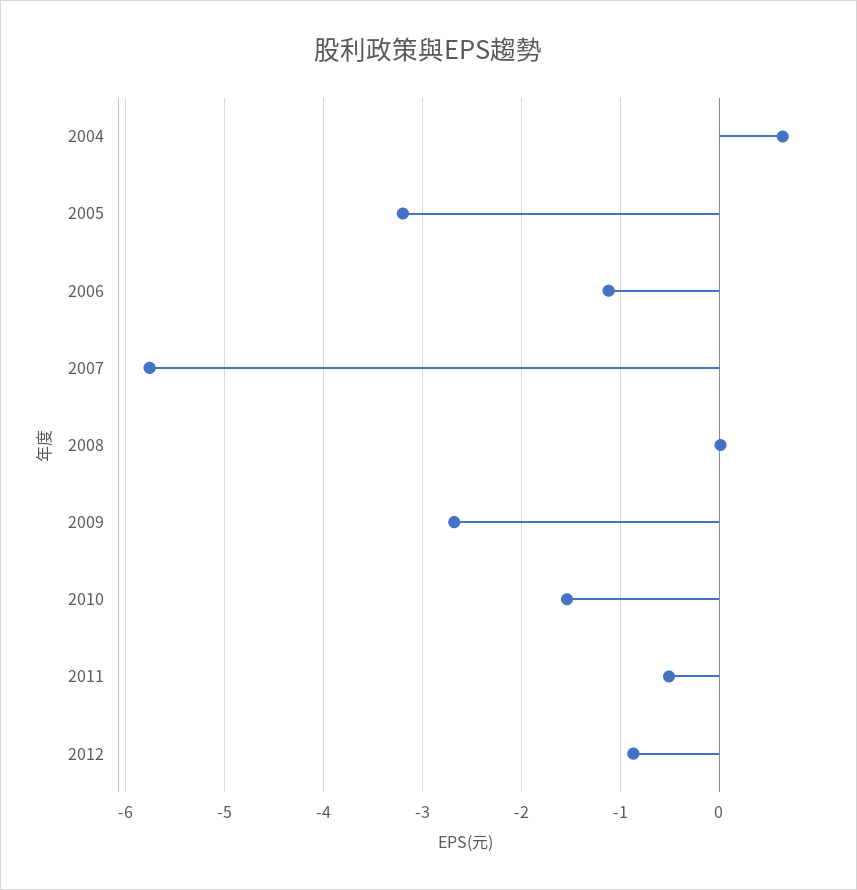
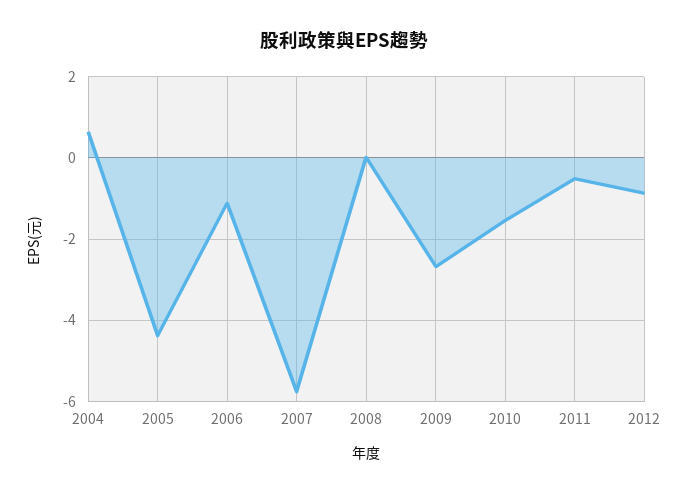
  {
    "2004": 0.6,
-   "2005": -3.2,
+   "2005": -4.4,
    "2006": -1.1,
    "2007": -5.8,
    "2008": 0,
    "2009": -2.7,
    "2010": -1.5,
    "2011": -0.5,
    "2012": -0.9
  }

